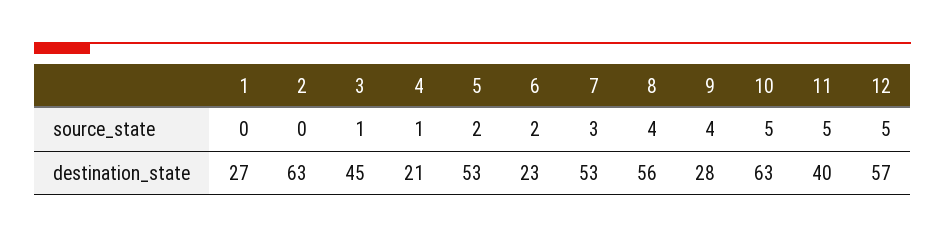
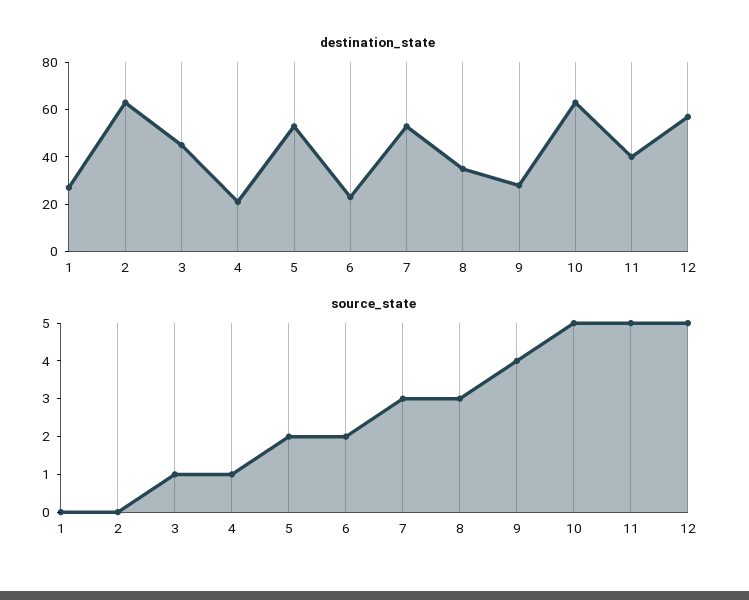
  {
    "source_state": {
      "1": 0,
      "2": 0,
      "3": 1,
      "4": 1,
      "5": 2,
      "6": 2,
      "7": 3,
-     "8": 4,
+     "8": 3,
      "9": 4,
      "10": 5,
      "11": 5,
      "12": 5
    },
    "destination_state": {
      "1": 27,
      "2": 63,
      "3": 45,
      "4": 21,
      "5": 53,
      "6": 23,
      "7": 53,
-     "8": 56,
+     "8": 35,
      "9": 28,
      "10": 63,
      "11": 40,
      "12": 57
    }
  }

